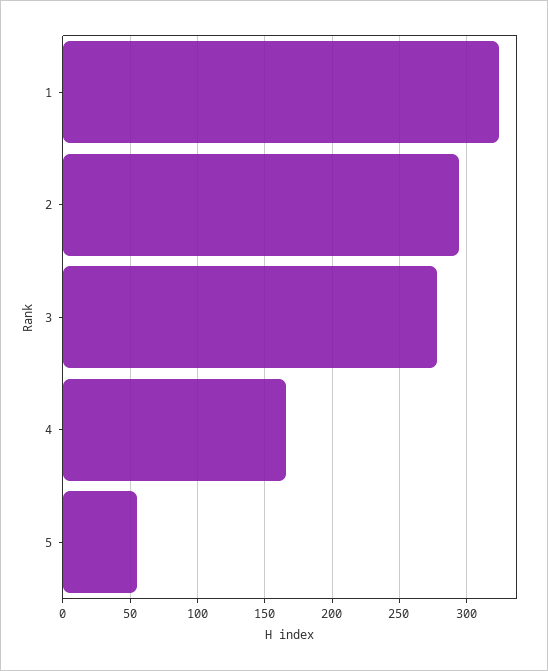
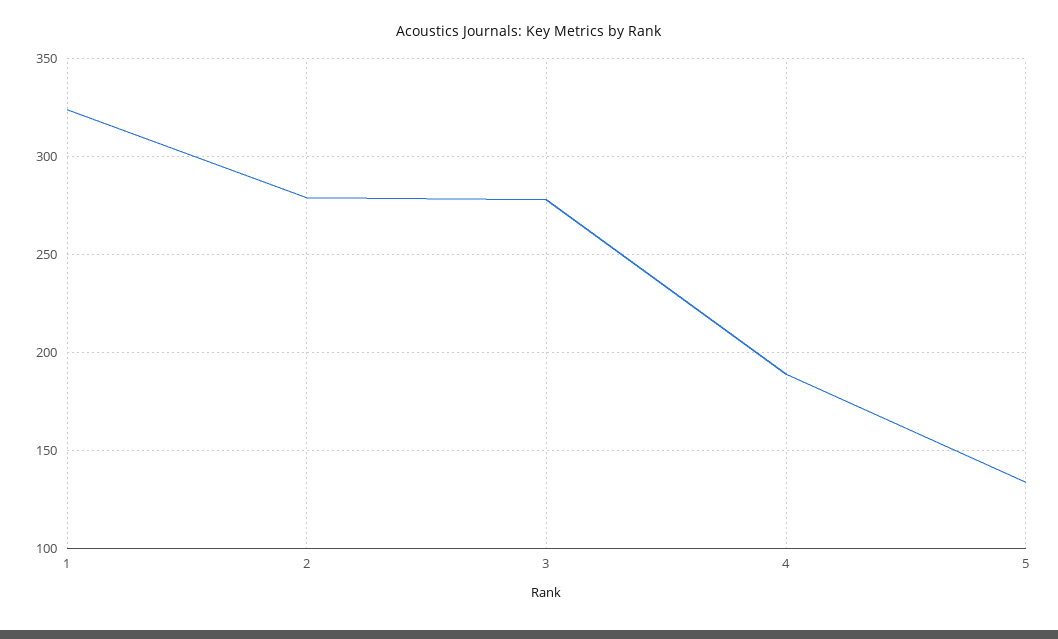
  {
    "1": 325,
-   "2": 295,
+   "2": 280,
    "3": 280,
-   "4": 165,
+   "4": 190,
-   "5": 55
+   "5": 135
  }

